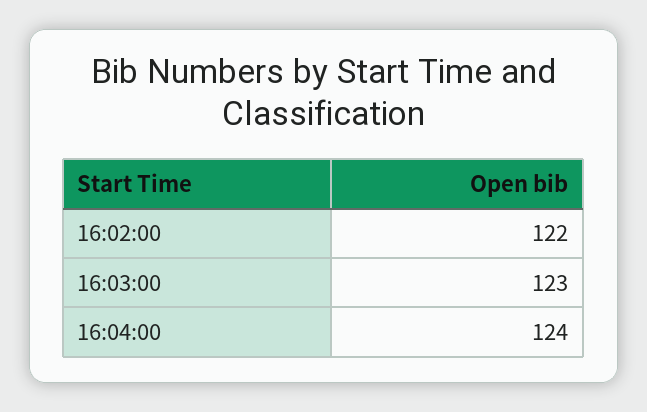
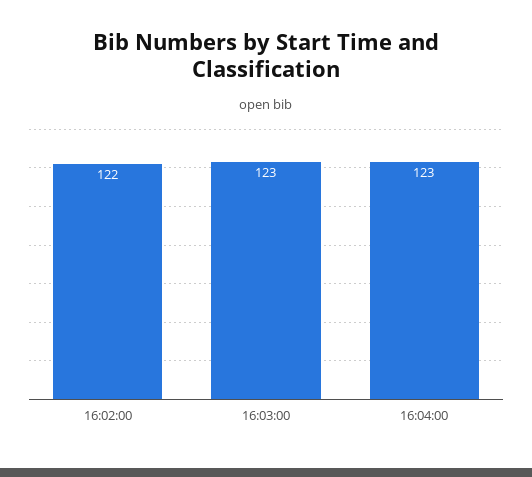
  {
    "16:02:00": 122,
    "16:03:00": 123,
-   "16:04:00": 124
+   "16:04:00": 123
  }

